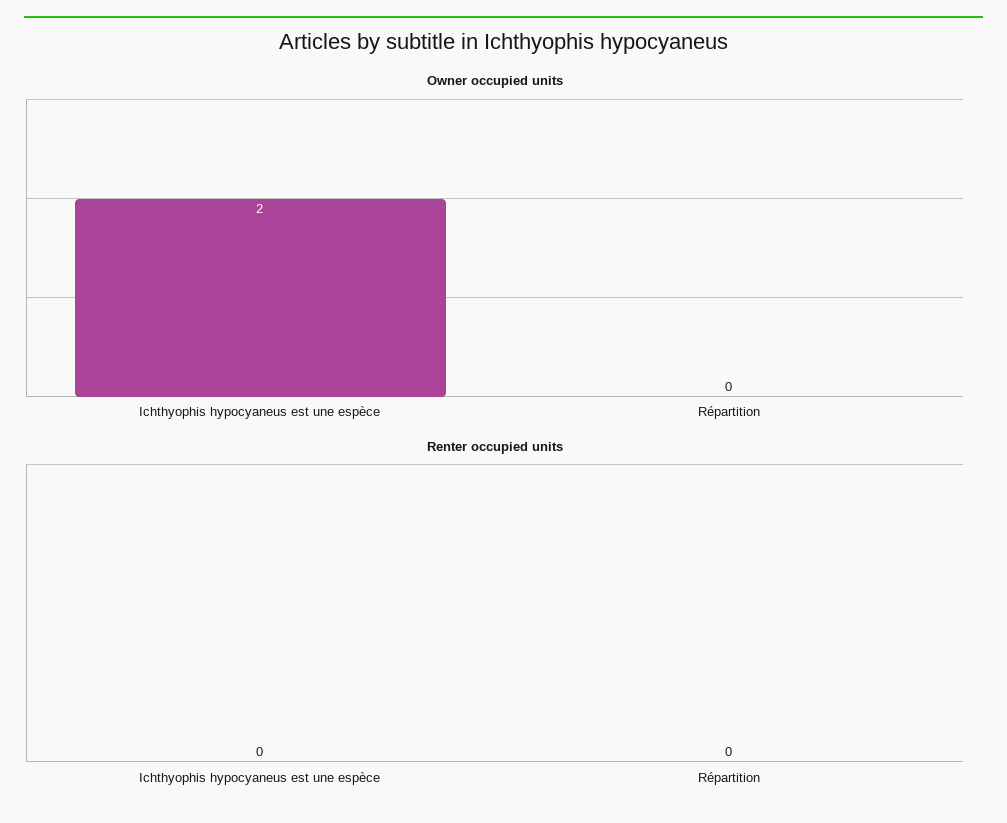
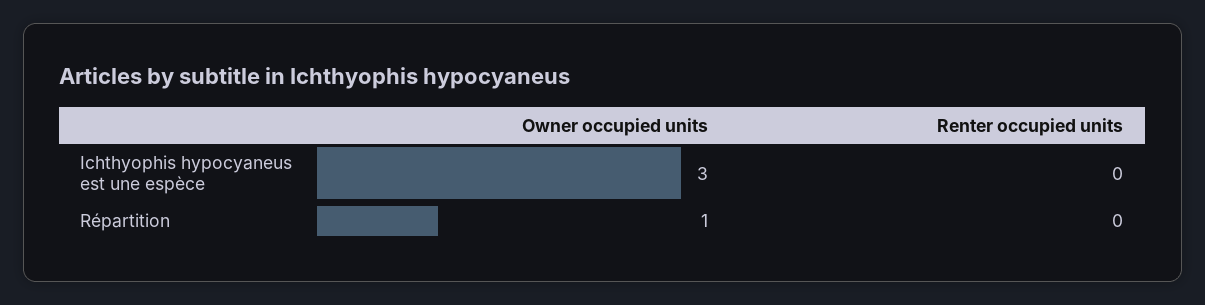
  {
    "Owner occupied units": {
-     "Ichthyophis hypocyaneus est une espèce": 2,
+     "Ichthyophis hypocyaneus est une espèce": 3,
-     "Répartition": 0
+     "Répartition": 1
    },
    "Renter occupied units": {
      "Ichthyophis hypocyaneus est une espèce": 0,
      "Répartition": 0
    }
  }

